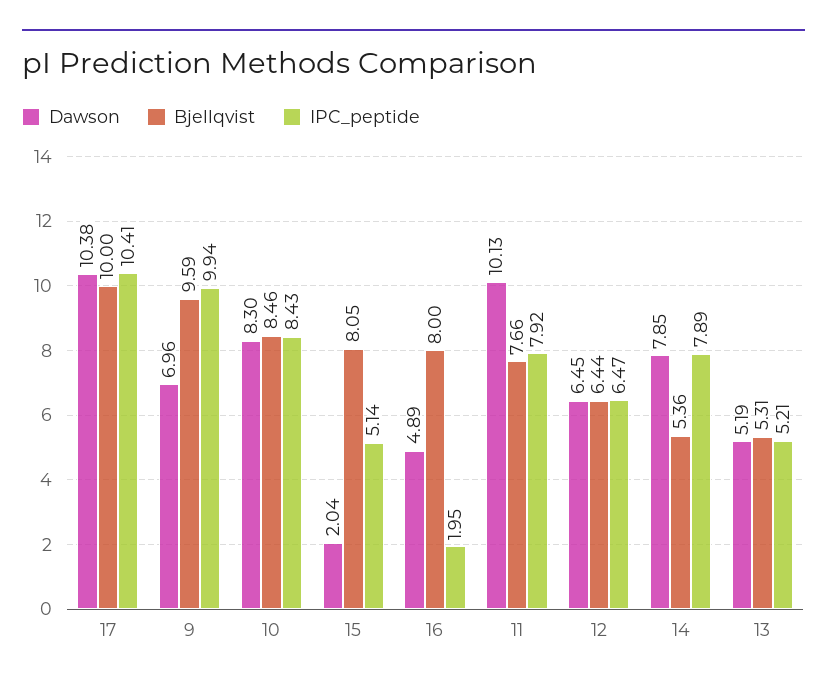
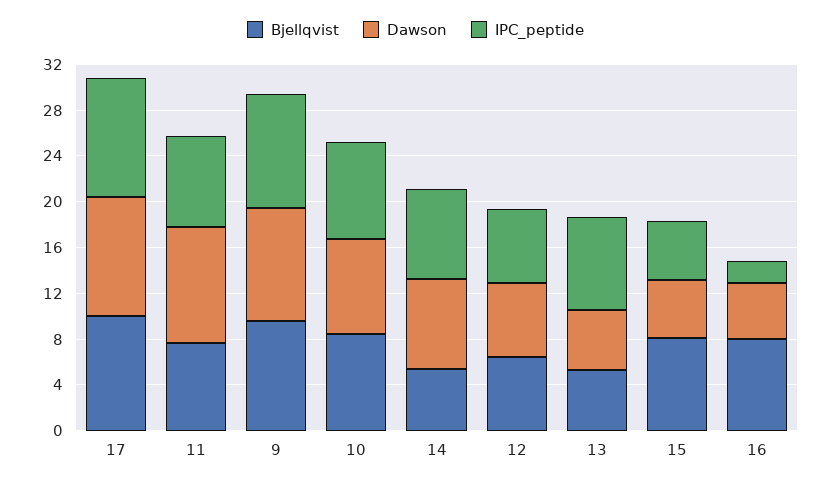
  {
    "Dawson": {
      "17": 10.38,
-     "9": 6.96,
+     "9": 10,
      "10": 8.3,
-     "15": 2.04,
+     "15": 5,
      "16": 4.89,
      "11": 10.13,
      "12": 6.45,
      "14": 7.85,
      "13": 5.19
    },
    "Bjellqvist": {
      "17": 10,
      "9": 9.59,
      "10": 8.46,
      "15": 8.05,
      "16": 8,
      "11": 7.66,
      "12": 6.44,
      "14": 5.36,
      "13": 5.31
    },
    "IPC_peptide": {
      "17": 10.41,
      "9": 9.94,
      "10": 8.43,
      "15": 5.14,
      "16": 1.95,
      "11": 7.92,
      "12": 6.47,
      "14": 7.89,
-     "13": 5.21
+     "13": 8
    }
  }

